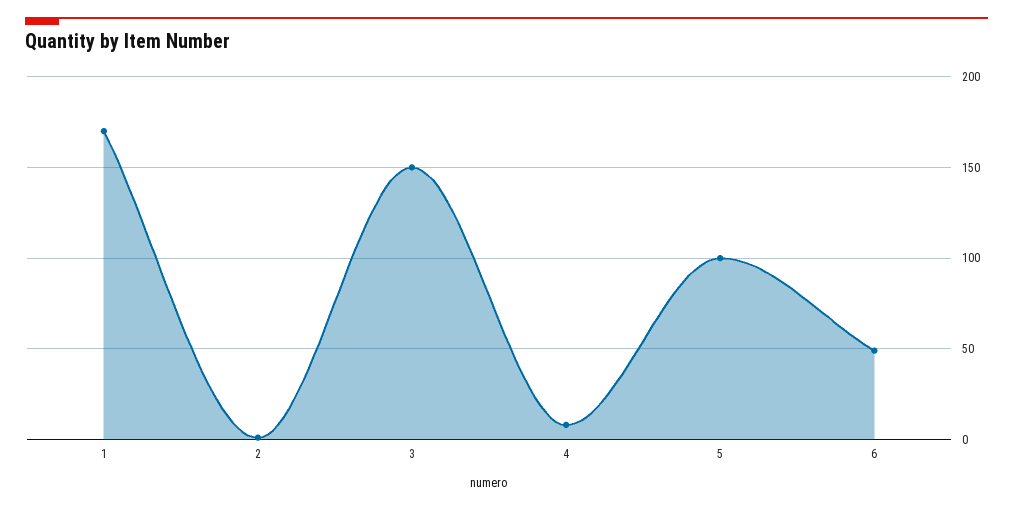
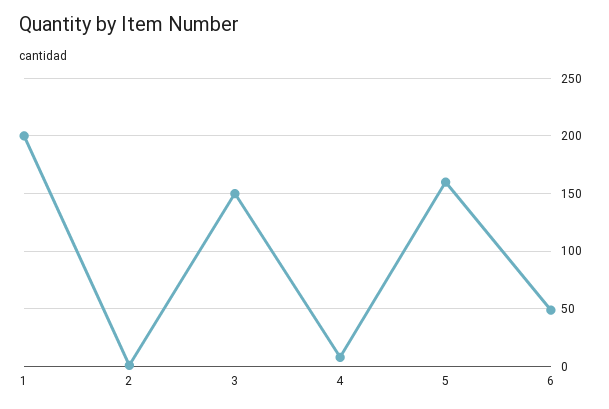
  {
-   "1": 170,
+   "1": 200,
    "2": 0,
    "3": 150,
    "4": 10,
-   "5": 100,
+   "5": 160,
    "6": 50
  }

